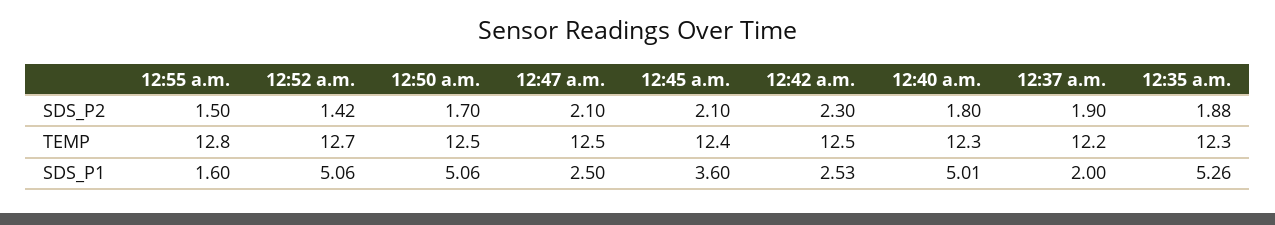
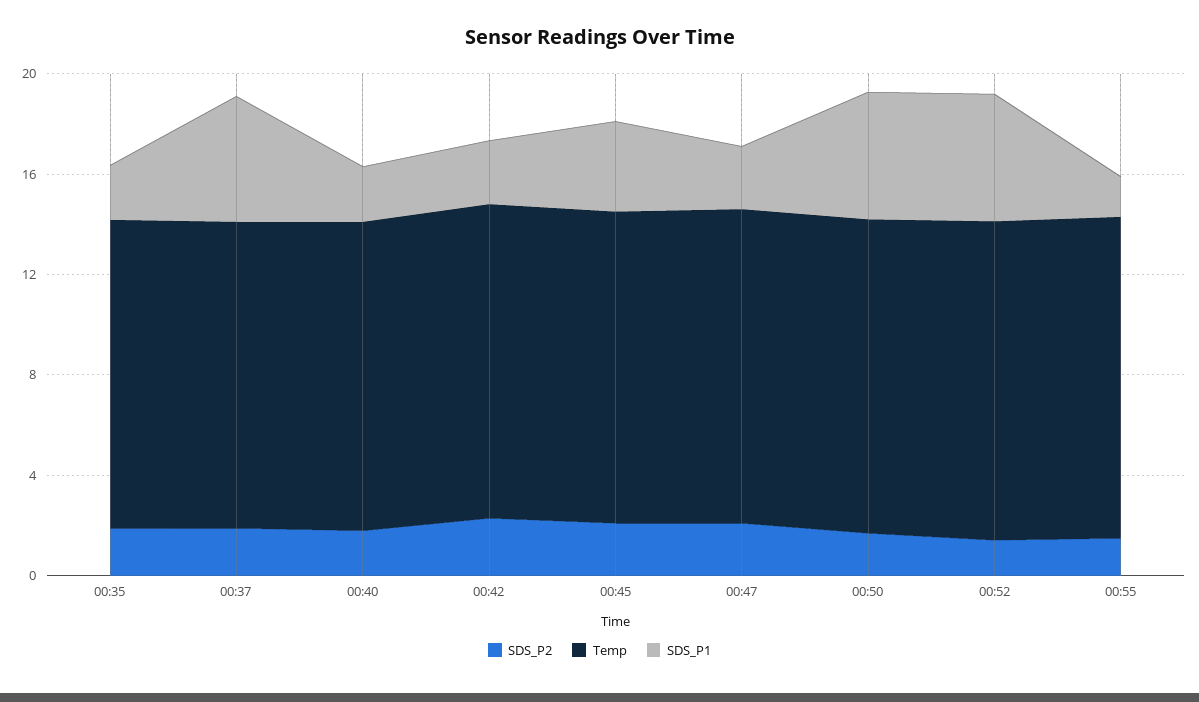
  {
    "SDS_P2": {
      "12:55 a.m.": 1.5,
      "12:52 a.m.": 1.42,
      "12:50 a.m.": 1.7,
      "12:47 a.m.": 2.1,
      "12:45 a.m.": 2.1,
      "12:42 a.m.": 2.3,
      "12:40 a.m.": 1.8,
      "12:37 a.m.": 1.9,
      "12:35 a.m.": 1.88
    },
    "TEMP": {
      "12:55 a.m.": 12.8,
      "12:52 a.m.": 12.7,
      "12:50 a.m.": 12.5,
      "12:47 a.m.": 12.5,
      "12:45 a.m.": 12.4,
      "12:42 a.m.": 12.5,
      "12:40 a.m.": 12.3,
      "12:37 a.m.": 12.2,
      "12:35 a.m.": 12.3
    },
    "SDS_P1": {
      "12:55 a.m.": 1.6,
      "12:52 a.m.": 5.06,
      "12:50 a.m.": 5.06,
      "12:47 a.m.": 2.5,
      "12:45 a.m.": 3.6,
      "12:42 a.m.": 2.53,
-     "12:40 a.m.": 5.01,
+     "12:40 a.m.": 2,
-     "12:37 a.m.": 2,
+     "12:37 a.m.": 5,
-     "12:35 a.m.": 5.26
+     "12:35 a.m.": 2
    }
  }

